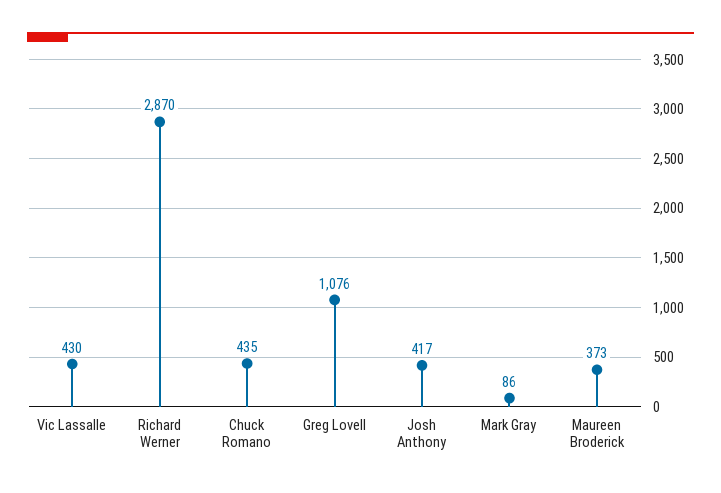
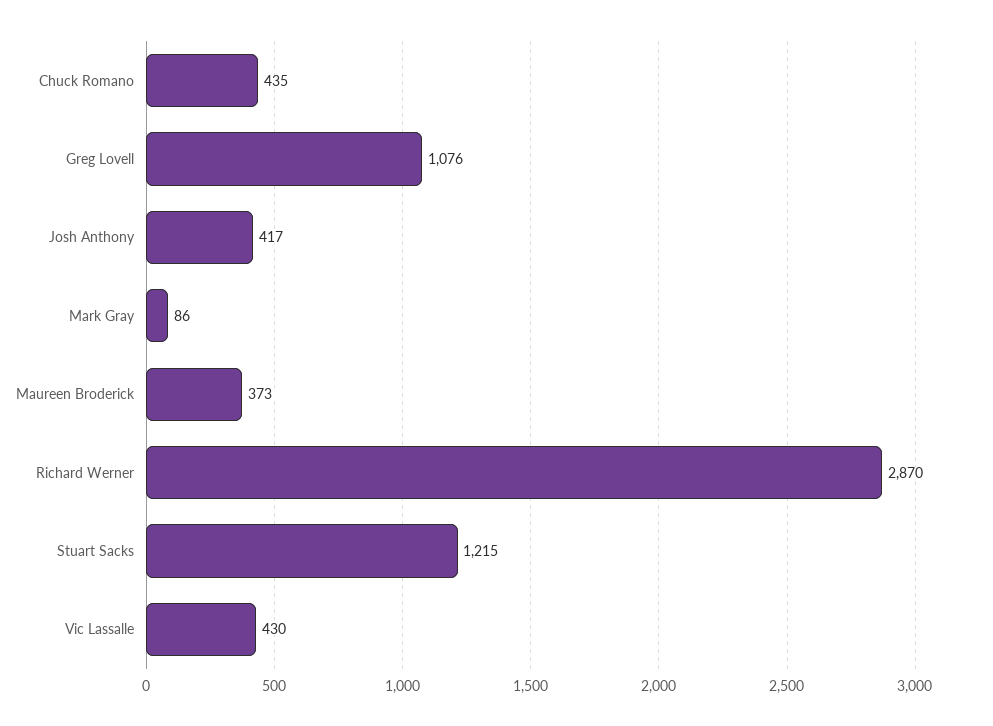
  {
    "Vic Lassalle": 430,
    "Richard Werner": 2870,
    "Chuck Romano": 435,
    "Greg Lovell": 1076,
    "Josh Anthony": 417,
    "Mark Gray": 86,
-   "Maureen Broderick": 373
+   "Maureen Broderick": 373,
+   "Stuart Sacks": 1215
  }

